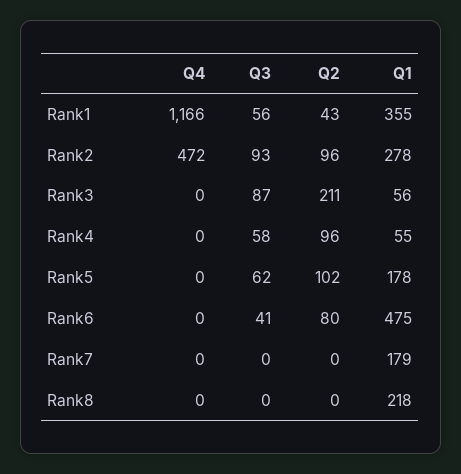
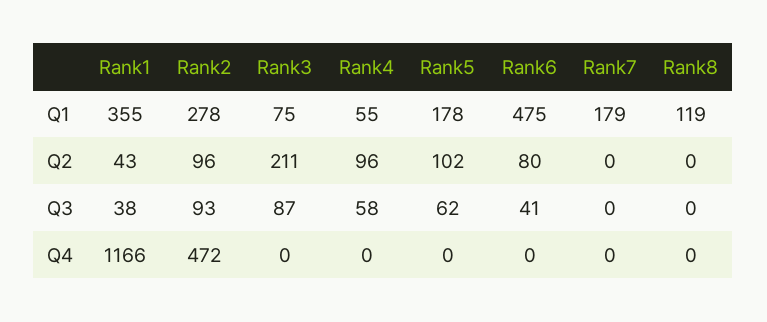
  {
    "Q4": {
      "Rank1": 1166,
      "Rank2": 472,
      "Rank3": 0,
      "Rank4": 0,
      "Rank5": 0,
      "Rank6": 0,
      "Rank7": 0,
      "Rank8": 0
    },
    "Q3": {
-     "Rank1": 56,
+     "Rank1": 38,
      "Rank2": 93,
      "Rank3": 87,
      "Rank4": 58,
      "Rank5": 62,
      "Rank6": 41,
      "Rank7": 0,
      "Rank8": 0
    },
    "Q2": {
      "Rank1": 43,
      "Rank2": 96,
      "Rank3": 211,
      "Rank4": 96,
      "Rank5": 102,
      "Rank6": 80,
      "Rank7": 0,
      "Rank8": 0
    },
    "Q1": {
      "Rank1": 355,
      "Rank2": 278,
-     "Rank3": 56,
+     "Rank3": 75,
      "Rank4": 55,
      "Rank5": 178,
      "Rank6": 475,
      "Rank7": 179,
-     "Rank8": 218
+     "Rank8": 119
    }
  }

